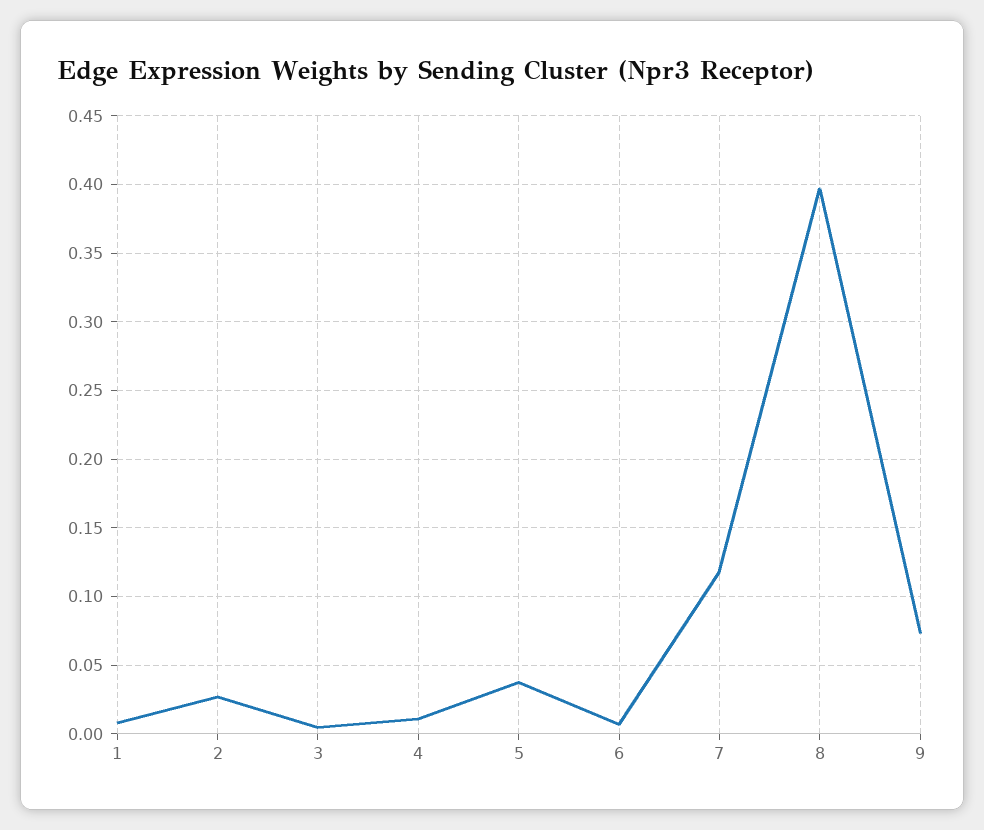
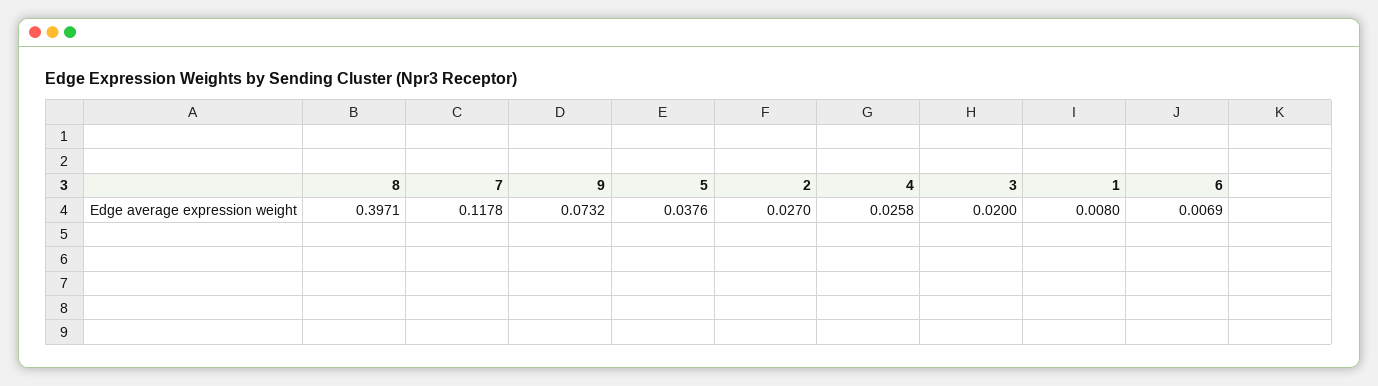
  {
    "1": 0.008,
    "2": 0.027,
-   "3": 0.005,
+   "3": 0.02,
-   "4": 0.01,
+   "4": 0.0258,
    "5": 0.0376,
    "6": 0.0069,
    "7": 0.1178,
    "8": 0.3971,
    "9": 0.0732
  }

